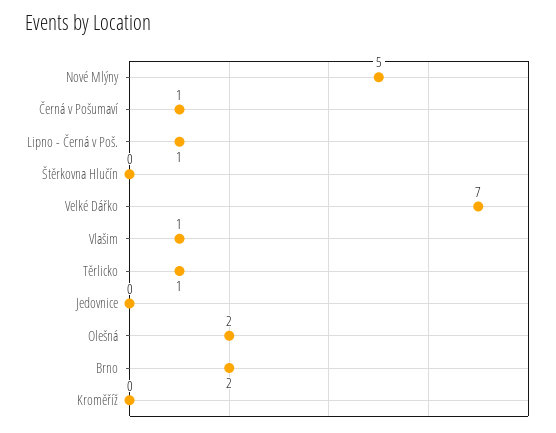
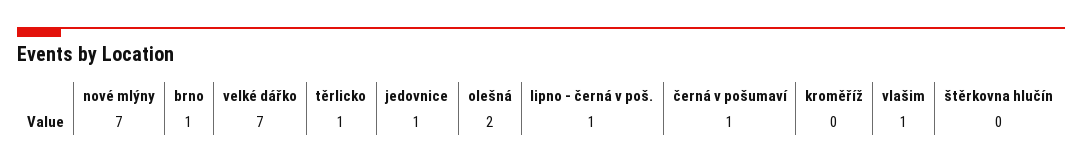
  {
-   "Nové Mlýny": 5,
+   "Nové Mlýny": 7,
    "Černá v Pošumaví": 1,
    "Lipno - Černá v Poš.": 1,
    "Štěrkovna Hlučín": 0,
    "Velké Dářko": 7,
    "Vlašim": 1,
    "Těrlicko": 1,
-   "Jedovnice": 0,
+   "Jedovnice": 1,
    "Olešná": 2,
-   "Brno": 2,
+   "Brno": 1,
    "Kroměříž": 0
  }

